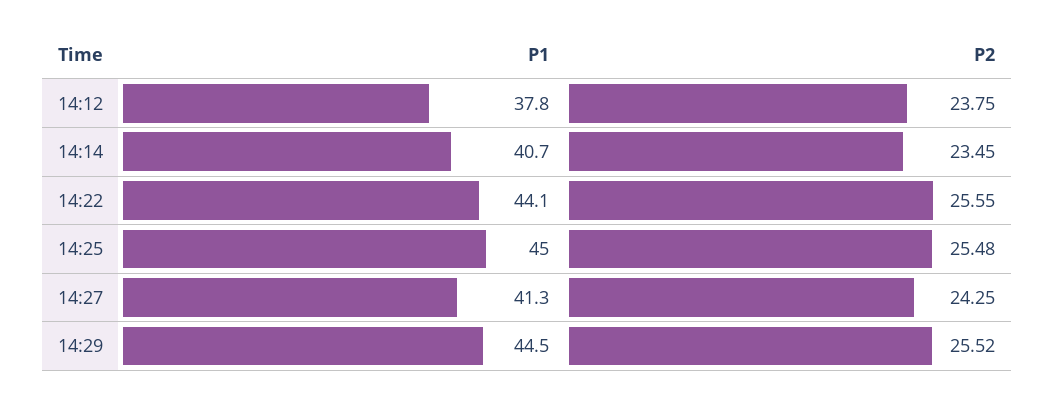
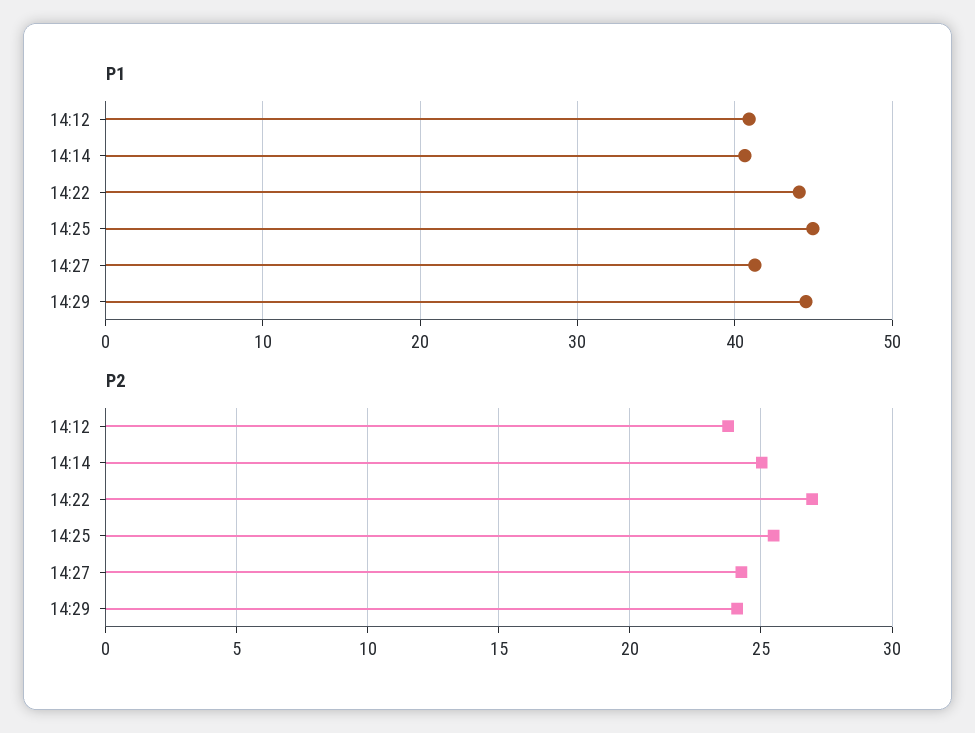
  {
    "P1": {
-     "14:12": 37.8,
+     "14:12": 41,
      "14:14": 40.7,
      "14:22": 44.1,
      "14:25": 45,
      "14:27": 41.3,
      "14:29": 44.5
    },
    "P2": {
      "14:12": 23.75,
-     "14:14": 23.45,
+     "14:14": 25,
-     "14:22": 25.55,
+     "14:22": 27,
      "14:25": 25.48,
      "14:27": 24.25,
-     "14:29": 25.52
+     "14:29": 24
    }
  }

